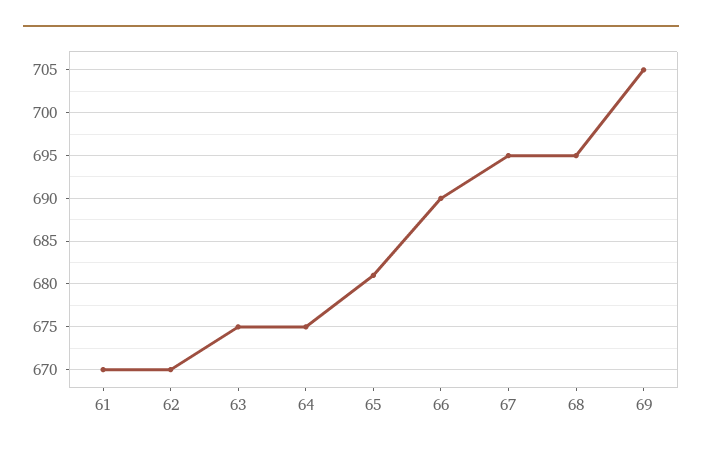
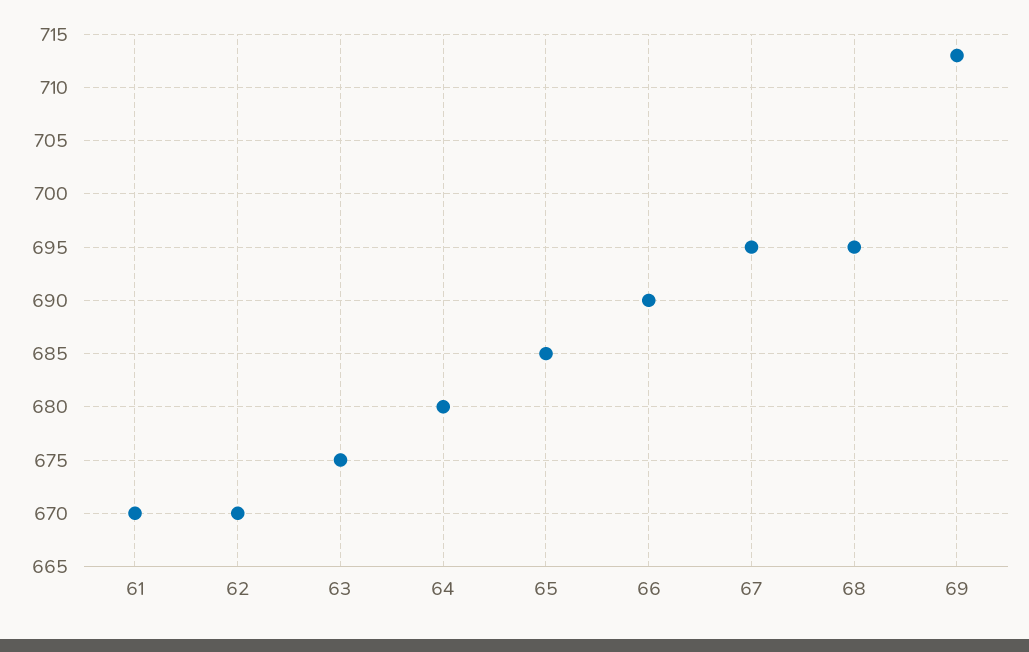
  {
    "61": 670,
    "62": 670,
    "63": 675,
-   "64": 675,
+   "64": 680,
-   "65": 681,
+   "65": 685,
    "66": 690,
    "67": 695,
    "68": 695,
-   "69": 705
+   "69": 713
  }

